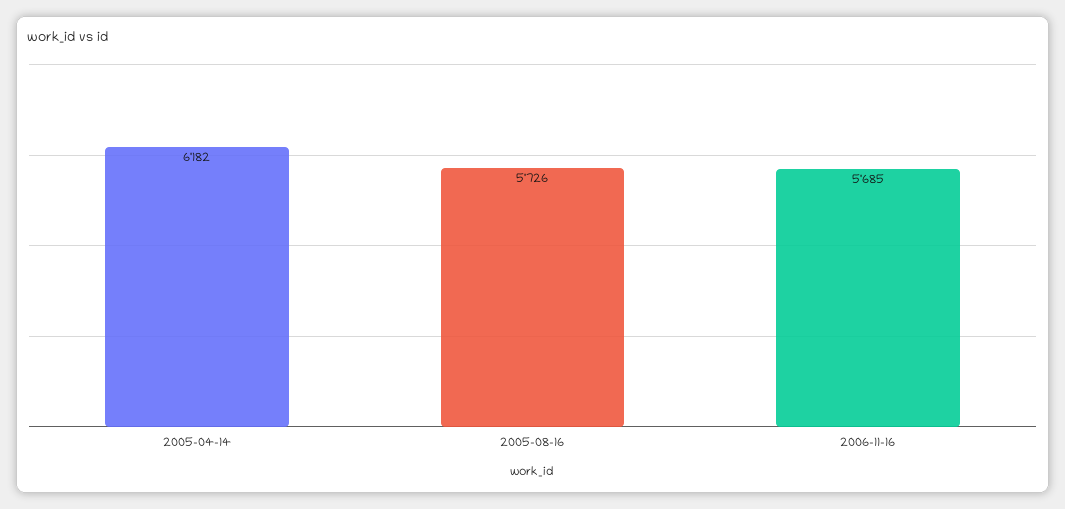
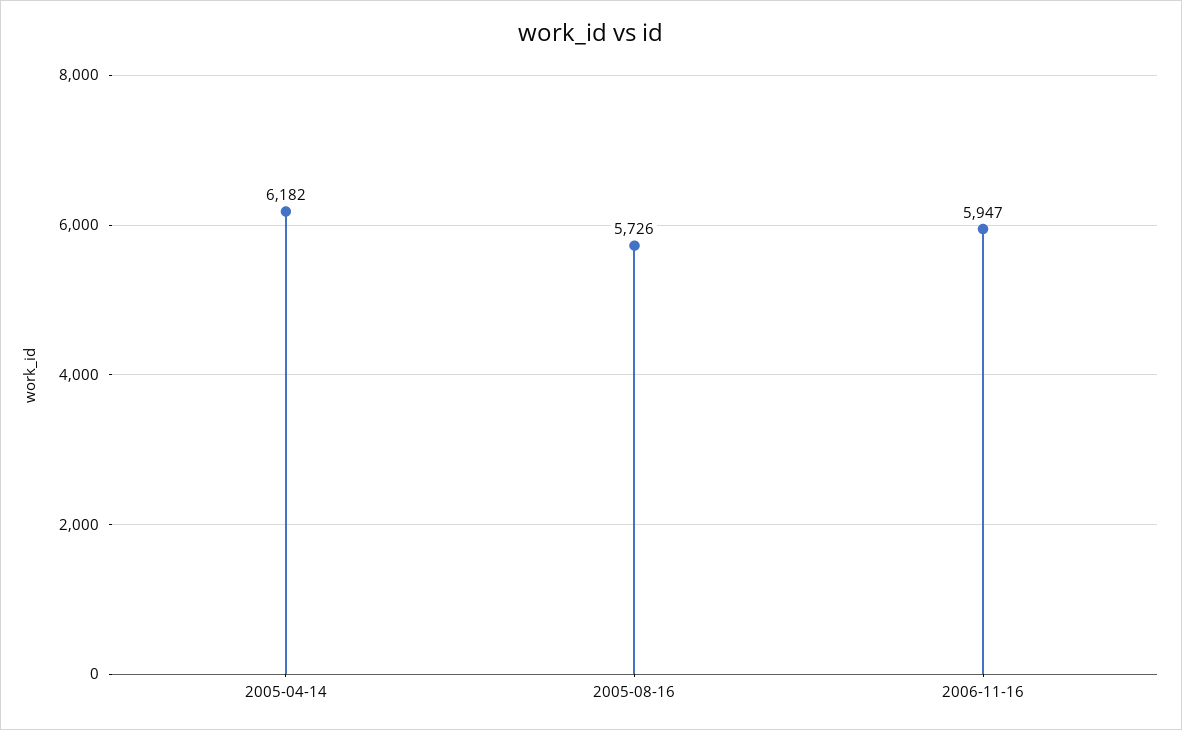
  {
    "2005-04-14": 6182,
    "2005-08-16": 5726,
-   "2006-11-16": 5685
+   "2006-11-16": 5947
  }

